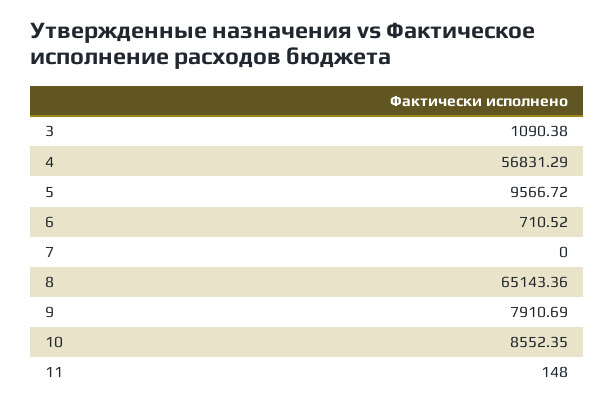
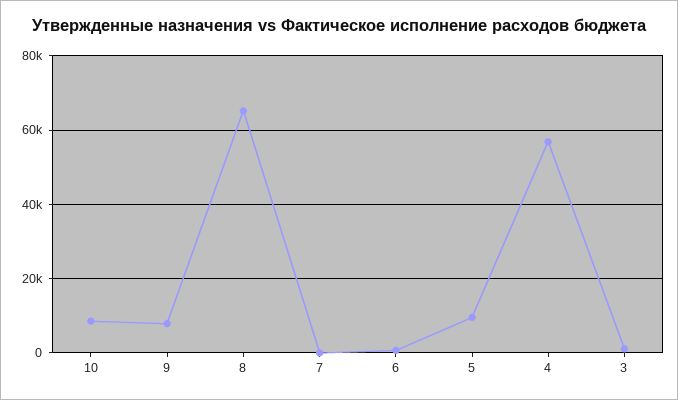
  {
    "3": 1090.38,
    "4": 56831.29,
    "5": 9566.72,
    "6": 710.52,
    "7": 0,
    "8": 65143.36,
    "9": 7910.69,
-   "10": 8552.35,
+   "10": 8552.35
-   "11": 148
  }

